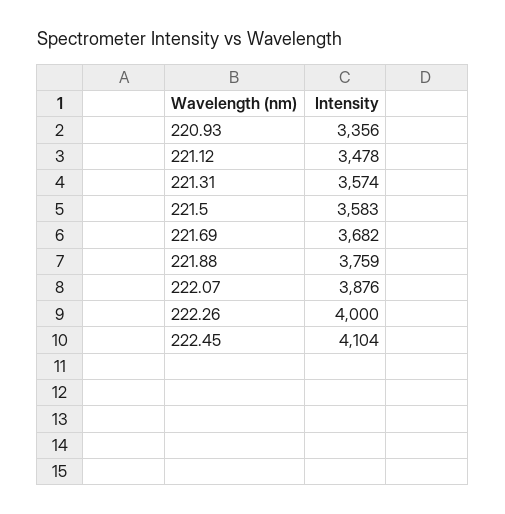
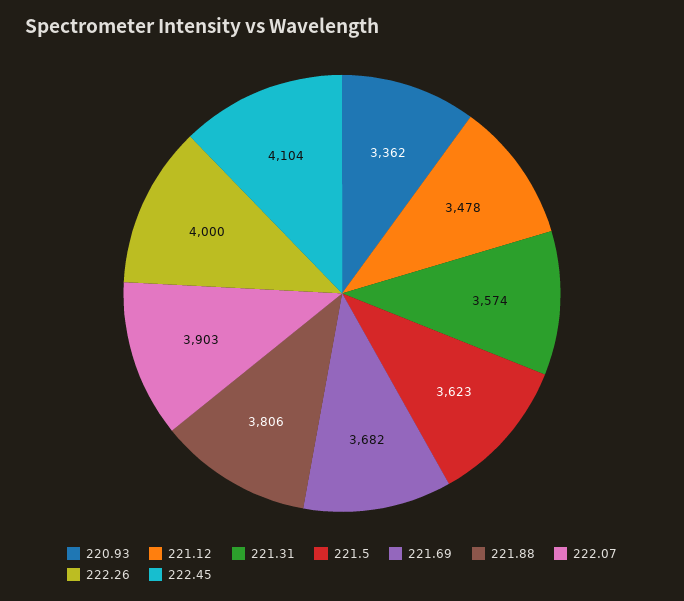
  {
-   "220.93": 3356,
+   "220.93": 3362,
    "221.12": 3478,
    "221.31": 3574,
-   "221.5": 3583,
+   "221.5": 3623,
    "221.69": 3682,
-   "221.88": 3759,
+   "221.88": 3806,
-   "222.07": 3876,
+   "222.07": 3903,
    "222.26": 4000,
    "222.45": 4104
  }

